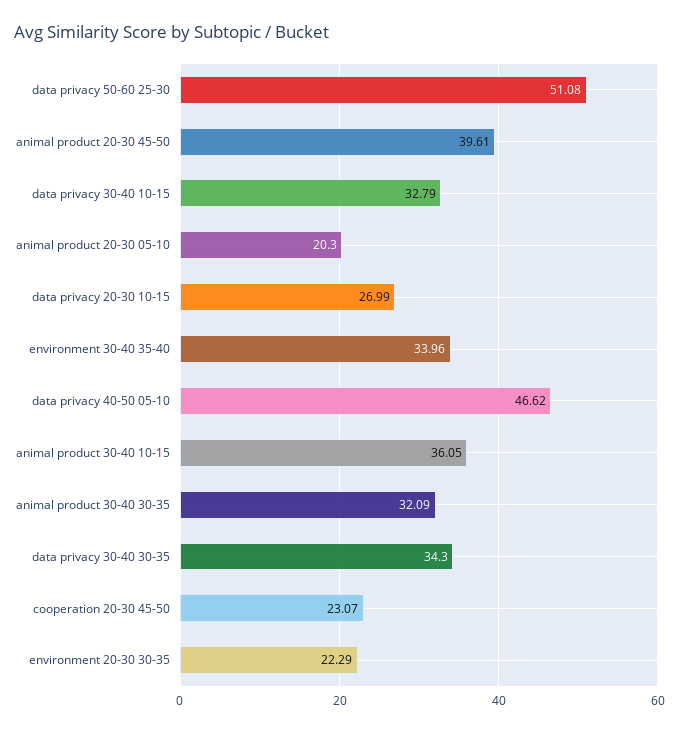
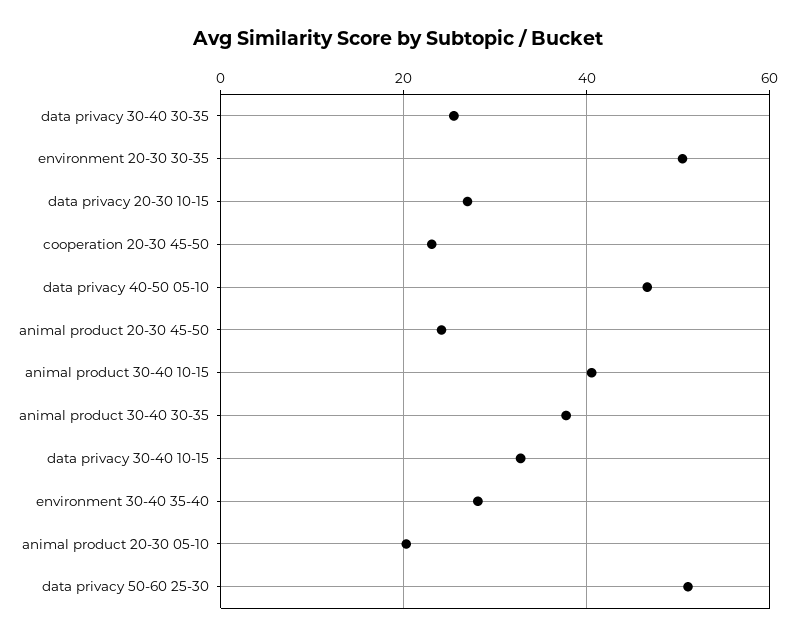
  {
    "data privacy 50-60 25-30": 51.08,
-   "animal product 20-30 45-50": 39.61,
+   "animal product 20-30 45-50": 24,
    "data privacy 30-40 10-15": 32.79,
    "animal product 20-30 05-10": 20.3,
    "data privacy 20-30 10-15": 26.99,
-   "environment 30-40 35-40": 33.96,
+   "environment 30-40 35-40": 28,
    "data privacy 40-50 05-10": 46.62,
-   "animal product 30-40 10-15": 36.05,
+   "animal product 30-40 10-15": 40,
-   "animal product 30-40 30-35": 32.09,
+   "animal product 30-40 30-35": 38,
-   "data privacy 30-40 30-35": 34.3,
+   "data privacy 30-40 30-35": 26,
    "cooperation 20-30 45-50": 23.07,
-   "environment 20-30 30-35": 22.29
+   "environment 20-30 30-35": 50
  }

